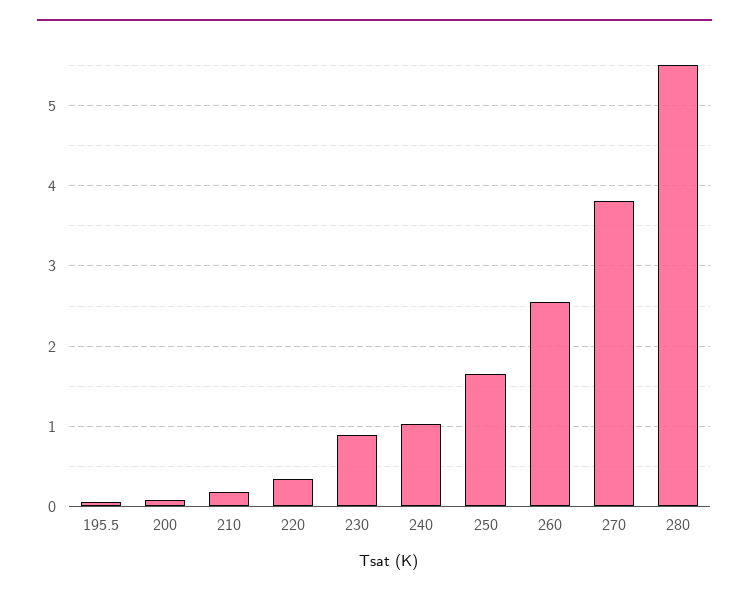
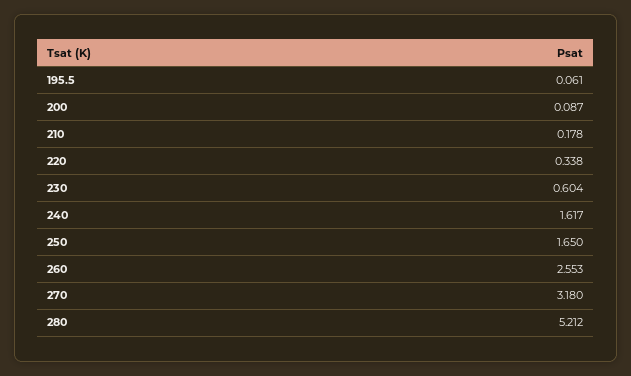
  {
    "195.5": 0.061,
    "200": 0.087,
    "210": 0.178,
    "220": 0.338,
-   "230": 0.9,
+   "230": 0.604,
-   "240": 1,
+   "240": 1.617,
    "250": 1.65,
    "260": 2.553,
-   "270": 3.8,
+   "270": 3.18,
-   "280": 5.5
+   "280": 5.212
  }

